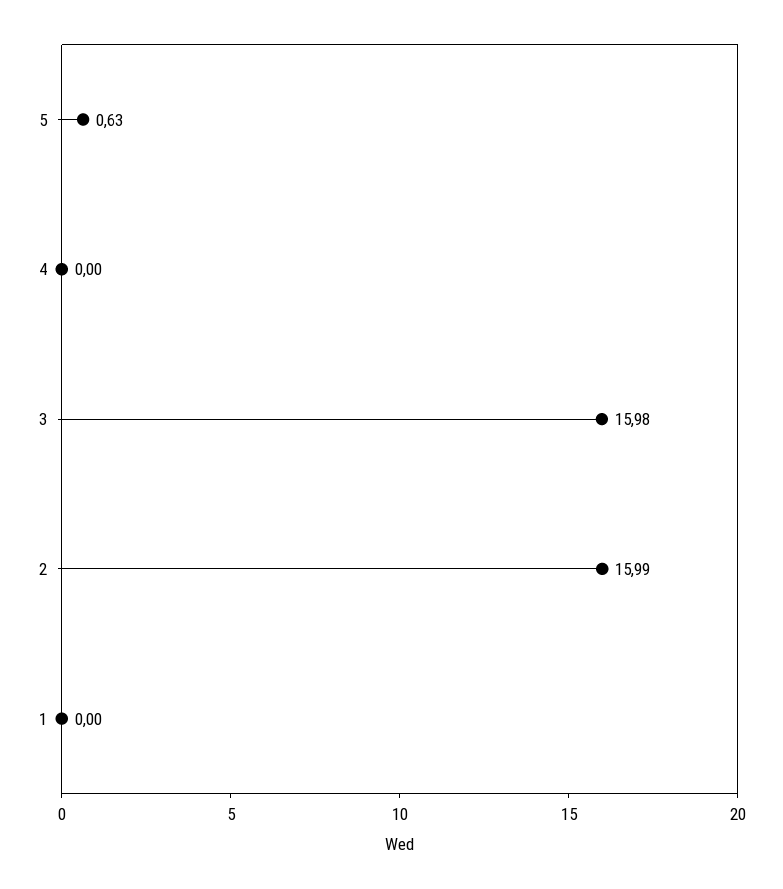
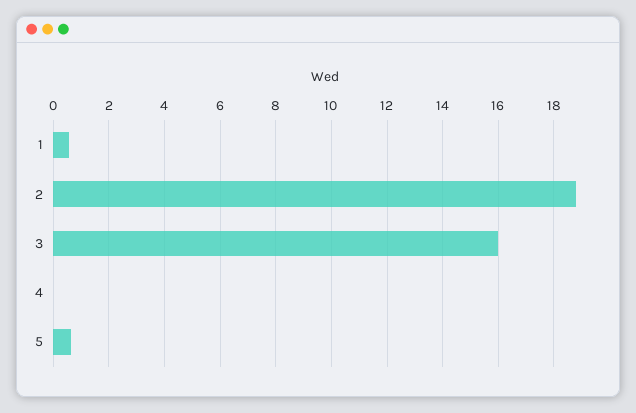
  {
    "5": 0.63,
    "4": 0,
    "3": 15.98,
-   "2": 15.99,
+   "2": 18.75,
-   "1": 0
+   "1": 0.5
  }

